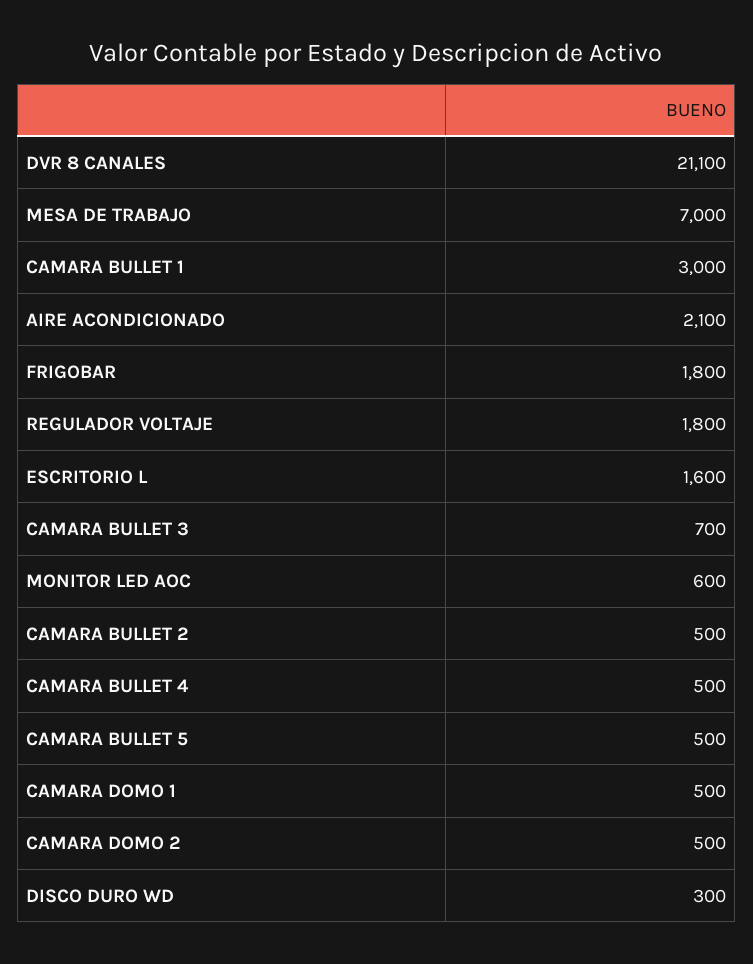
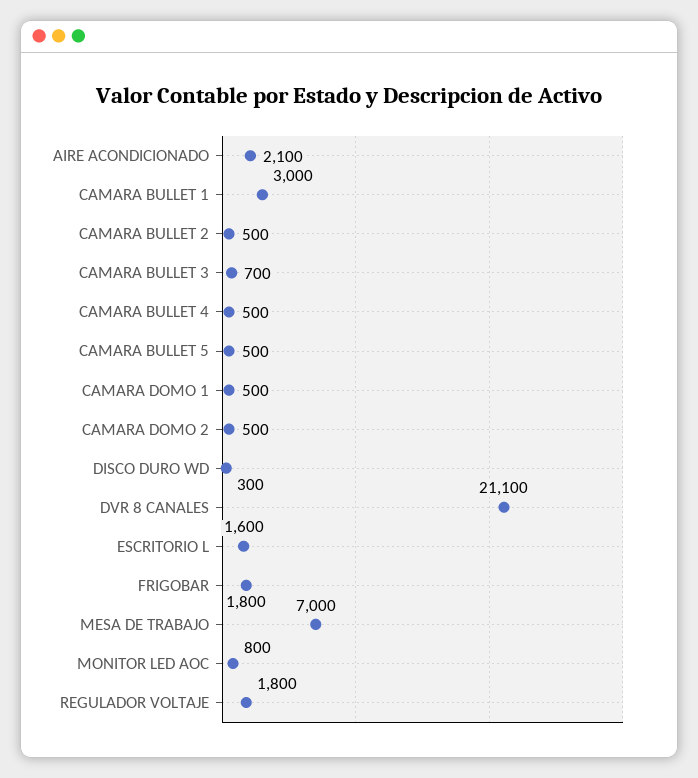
  {
    "DVR 8 CANALES": 21100,
    "MESA DE TRABAJO": 7000,
    "CAMARA BULLET 1": 3000,
    "AIRE ACONDICIONADO": 2100,
    "FRIGOBAR": 1800,
    "REGULADOR VOLTAJE": 1800,
    "ESCRITORIO L": 1600,
    "CAMARA BULLET 3": 700,
-   "MONITOR LED AOC": 600,
+   "MONITOR LED AOC": 800,
    "CAMARA BULLET 2": 500,
    "CAMARA BULLET 4": 500,
    "CAMARA BULLET 5": 500,
    "CAMARA DOMO 1": 500,
    "CAMARA DOMO 2": 500,
    "DISCO DURO WD": 300
  }

